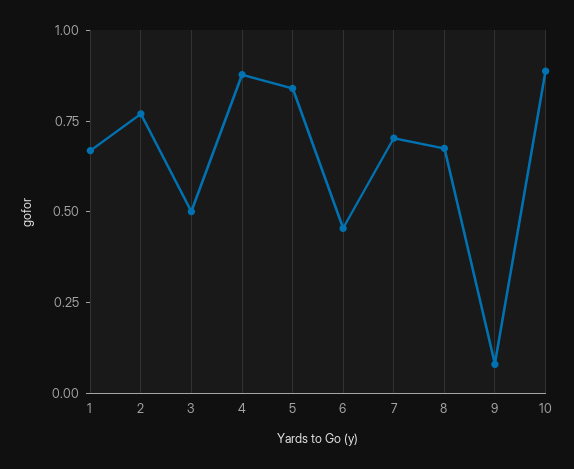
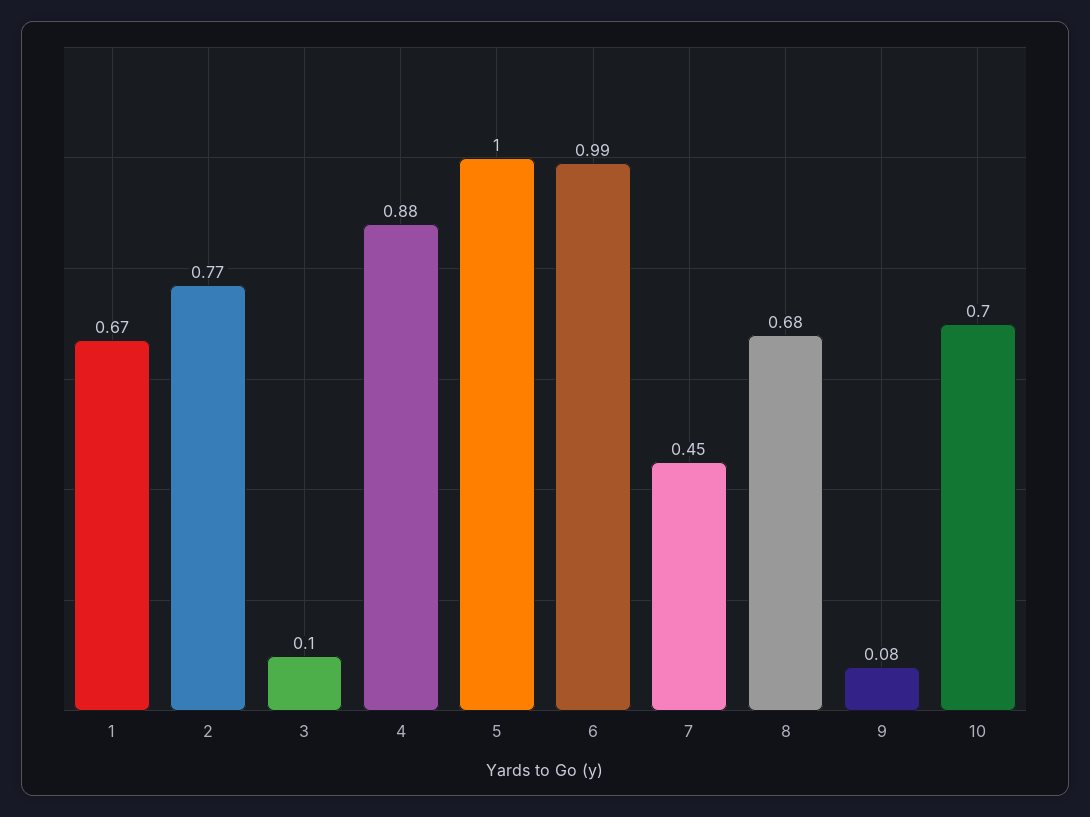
  {
    "1": 0.67,
    "2": 0.77,
-   "3": 0.5,
+   "3": 0.1,
    "4": 0.88,
-   "5": 0.85,
+   "5": 1,
-   "6": 0.45,
+   "6": 0.99,
-   "7": 0.7,
+   "7": 0.45,
    "8": 0.68,
    "9": 0.08,
-   "10": 0.9
+   "10": 0.7
  }

